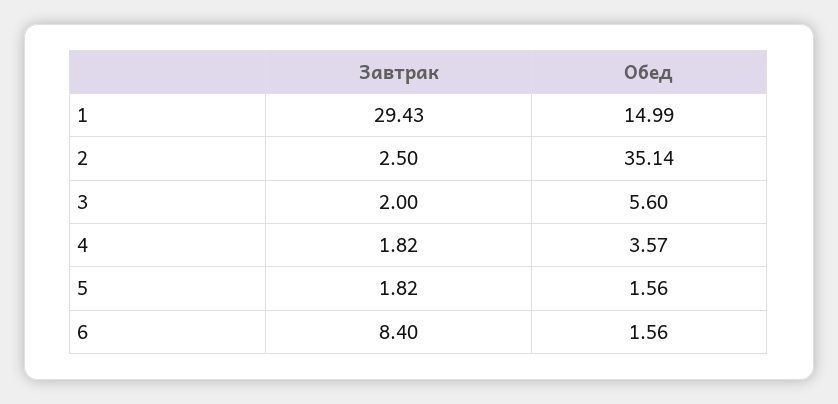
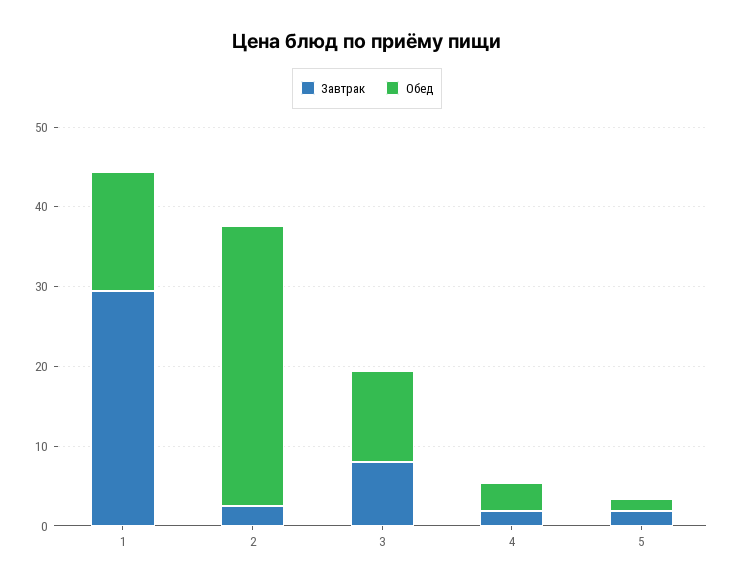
  {
    "Завтрак": {
      "1": 29.43,
      "2": 2.5,
-     "3": 2,
+     "3": 8,
      "4": 1.82,
-     "5": 1.82,
+     "5": 1.82
-     "6": 8.4
    },
    "Обед": {
      "1": 14.99,
      "2": 35.14,
-     "3": 5.6,
+     "3": 12,
      "4": 3.57,
-     "5": 1.56,
+     "5": 1.56
-     "6": 1.56
    }
  }

